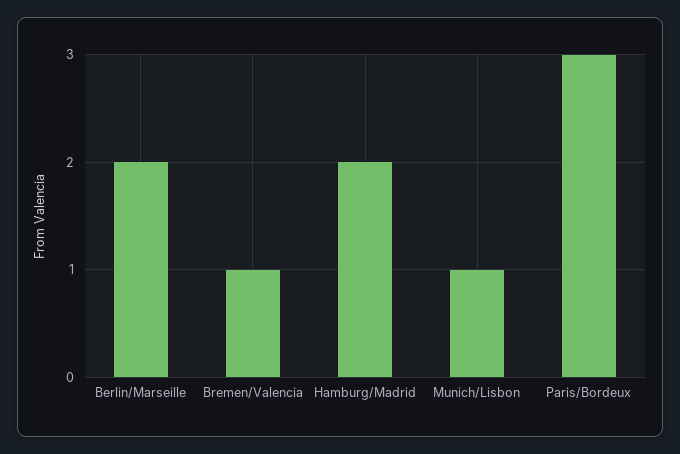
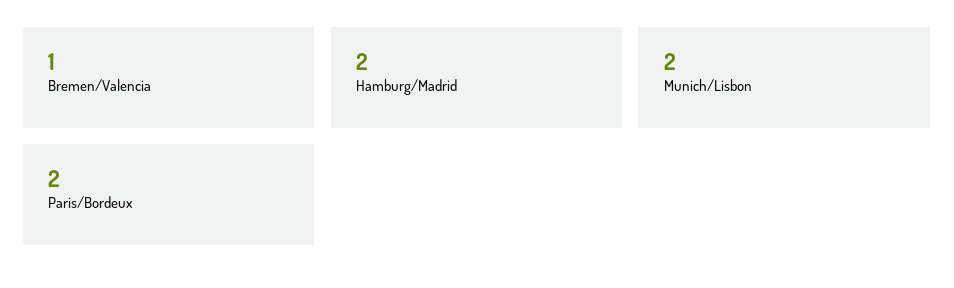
  {
-   "Berlin/Marseille": 2,
    "Bremen/Valencia": 1,
    "Hamburg/Madrid": 2,
-   "Munich/Lisbon": 1,
+   "Munich/Lisbon": 2,
-   "Paris/Bordeux": 3
+   "Paris/Bordeux": 2
  }

